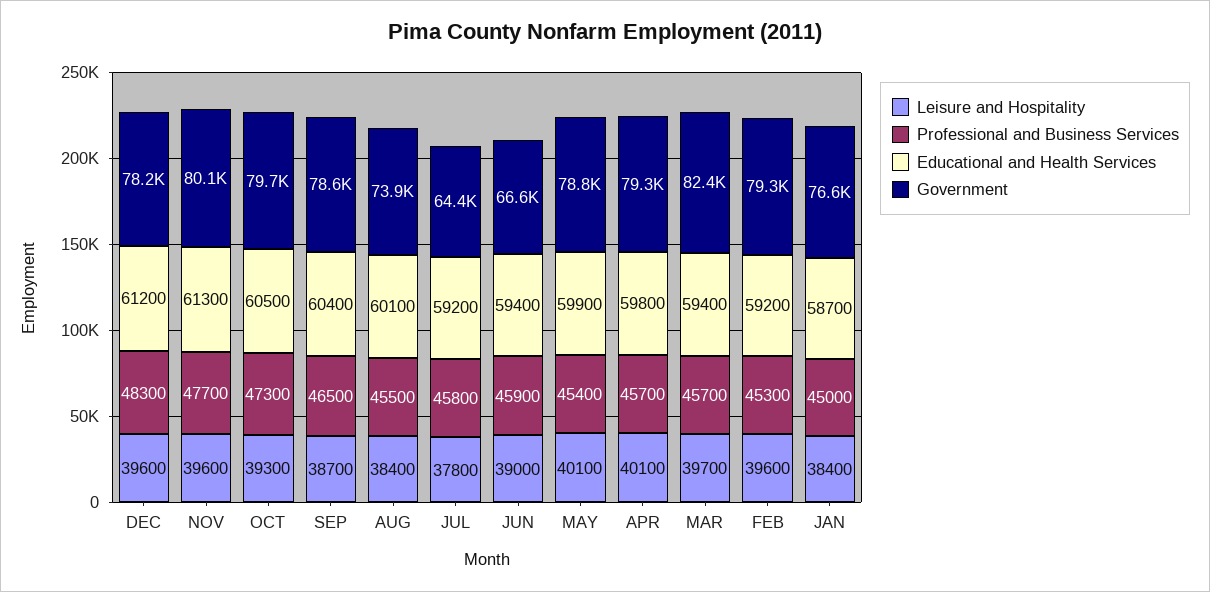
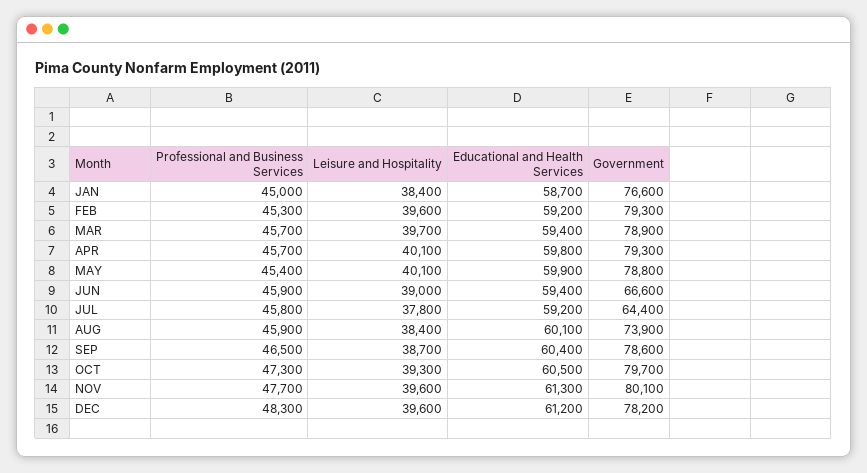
  {
    "Leisure and Hospitality": {
      "DEC": 39600,
      "NOV": 39600,
      "OCT": 39300,
      "SEP": 38700,
      "AUG": 38400,
      "JUL": 37800,
      "JUN": 39000,
      "MAY": 40100,
      "APR": 40100,
      "MAR": 39700,
      "FEB": 39600,
      "JAN": 38400
    },
    "Professional and Business Services": {
      "DEC": 48300,
      "NOV": 47700,
      "OCT": 47300,
      "SEP": 46500,
-     "AUG": 45500,
+     "AUG": 45900,
      "JUL": 45800,
      "JUN": 45900,
      "MAY": 45400,
      "APR": 45700,
      "MAR": 45700,
      "FEB": 45300,
      "JAN": 45000
    },
    "Educational and Health Services": {
      "DEC": 61200,
      "NOV": 61300,
      "OCT": 60500,
      "SEP": 60400,
      "AUG": 60100,
      "JUL": 59200,
      "JUN": 59400,
      "MAY": 59900,
      "APR": 59800,
      "MAR": 59400,
      "FEB": 59200,
      "JAN": 58700
    },
    "Government": {
      "DEC": 78200,
      "NOV": 80100,
      "OCT": 79700,
      "SEP": 78600,
      "AUG": 73900,
      "JUL": 64400,
      "JUN": 66600,
      "MAY": 78800,
      "APR": 79300,
-     "MAR": 82400,
+     "MAR": 78900,
      "FEB": 79300,
      "JAN": 76600
    }
  }

